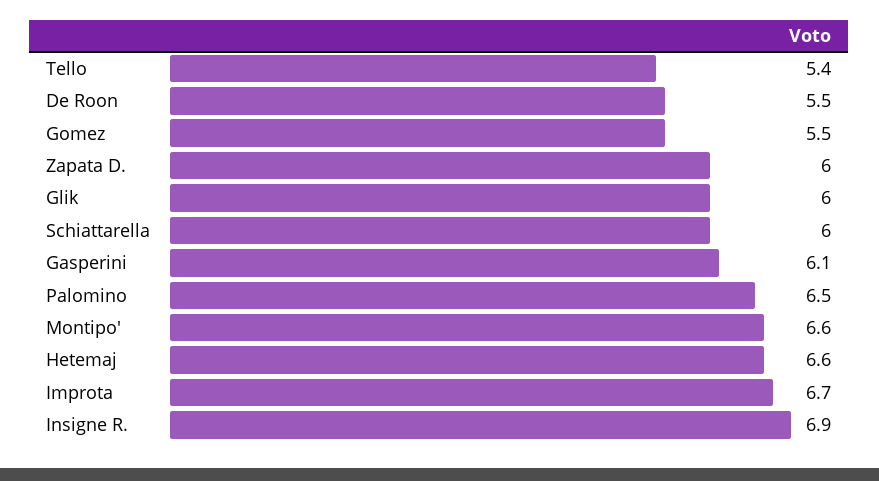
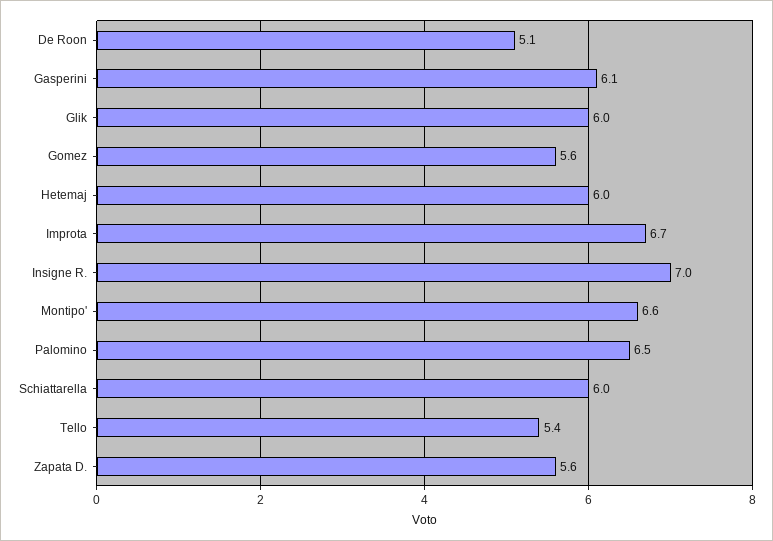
  {
    "Tello": 5.4,
-   "De Roon": 5.5,
+   "De Roon": 5.1,
-   "Gomez": 5.5,
+   "Gomez": 5.6,
-   "Zapata D.": 6,
+   "Zapata D.": 5.6,
    "Glik": 6,
    "Schiattarella": 6,
    "Gasperini": 6.1,
    "Palomino": 6.5,
    "Montipo'": 6.6,
-   "Hetemaj": 6.6,
+   "Hetemaj": 6,
    "Improta": 6.7,
-   "Insigne R.": 6.9
+   "Insigne R.": 7
  }

